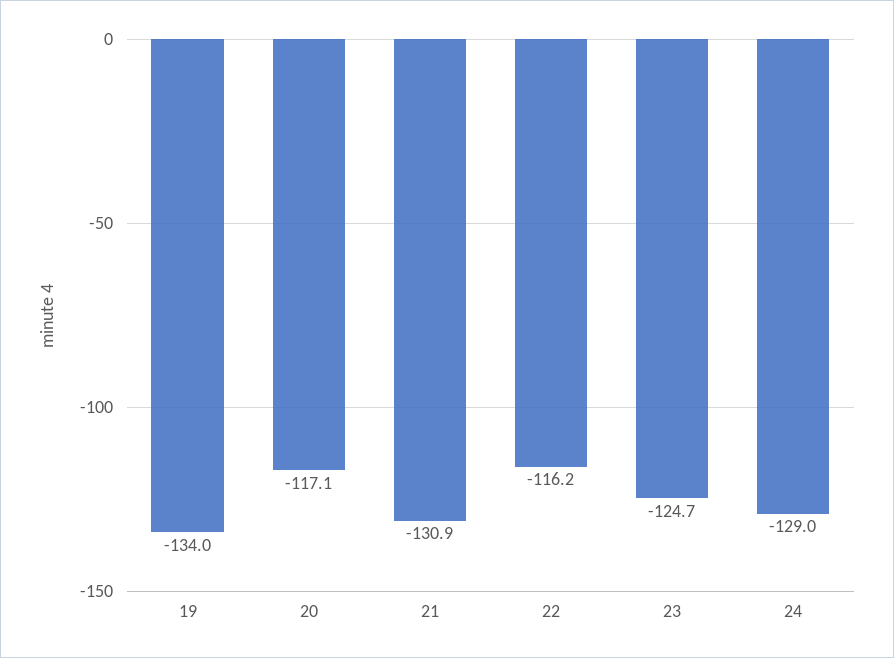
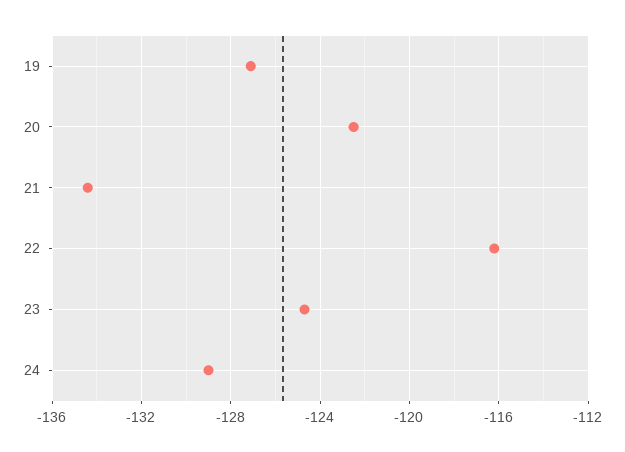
  {
-   "19": -134,
+   "19": -127,
-   "20": -117.1,
+   "20": -122.5,
-   "21": -130.9,
+   "21": -134.5,
    "22": -116.2,
    "23": -124.7,
    "24": -129
  }

